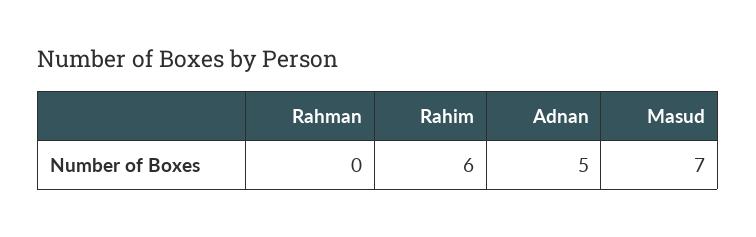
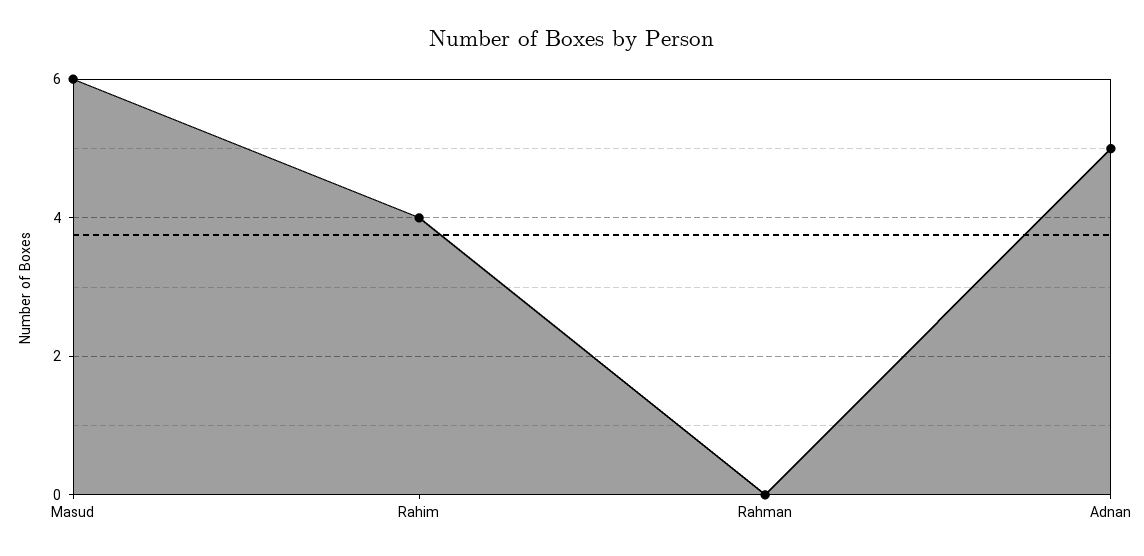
  {
    "Rahman": 0,
-   "Rahim": 6,
+   "Rahim": 4,
    "Adnan": 5,
-   "Masud": 7
+   "Masud": 6
  }

